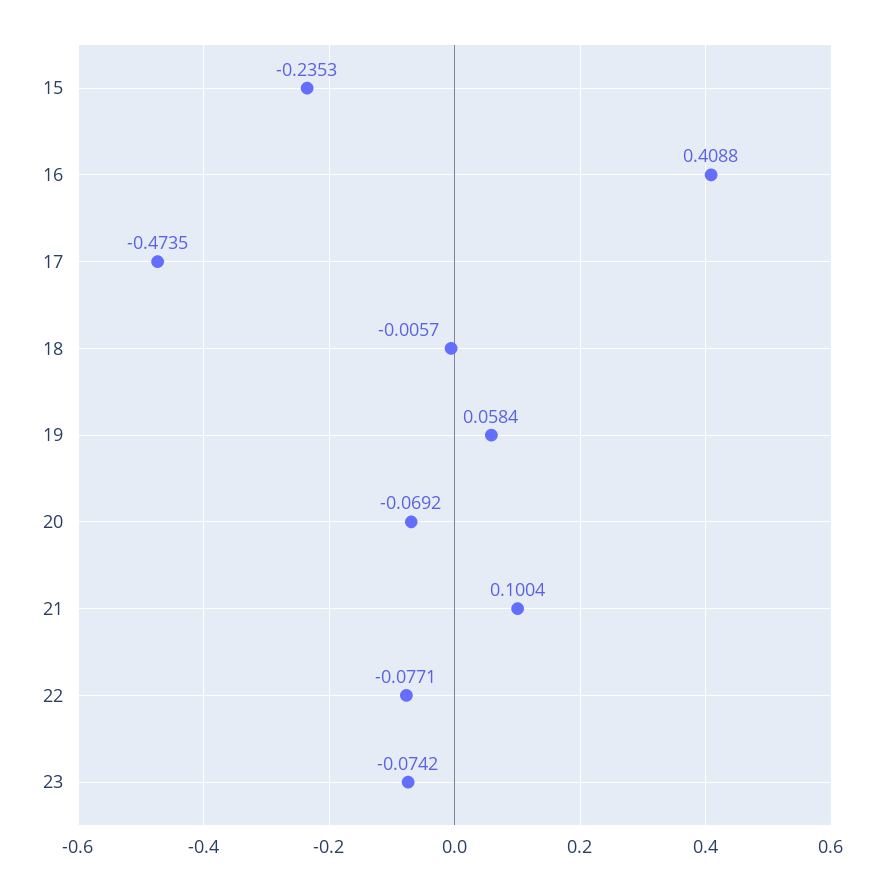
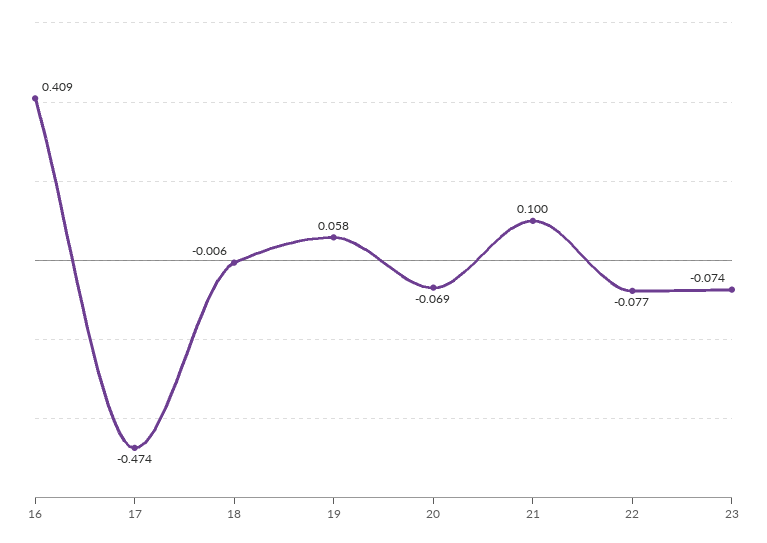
  {
-   "15": -0.2353,
    "16": 0.4088,
    "17": -0.4735,
    "18": -0.0057,
    "19": 0.0584,
    "20": -0.0692,
    "21": 0.1004,
    "22": -0.0771,
    "23": -0.0742
  }

